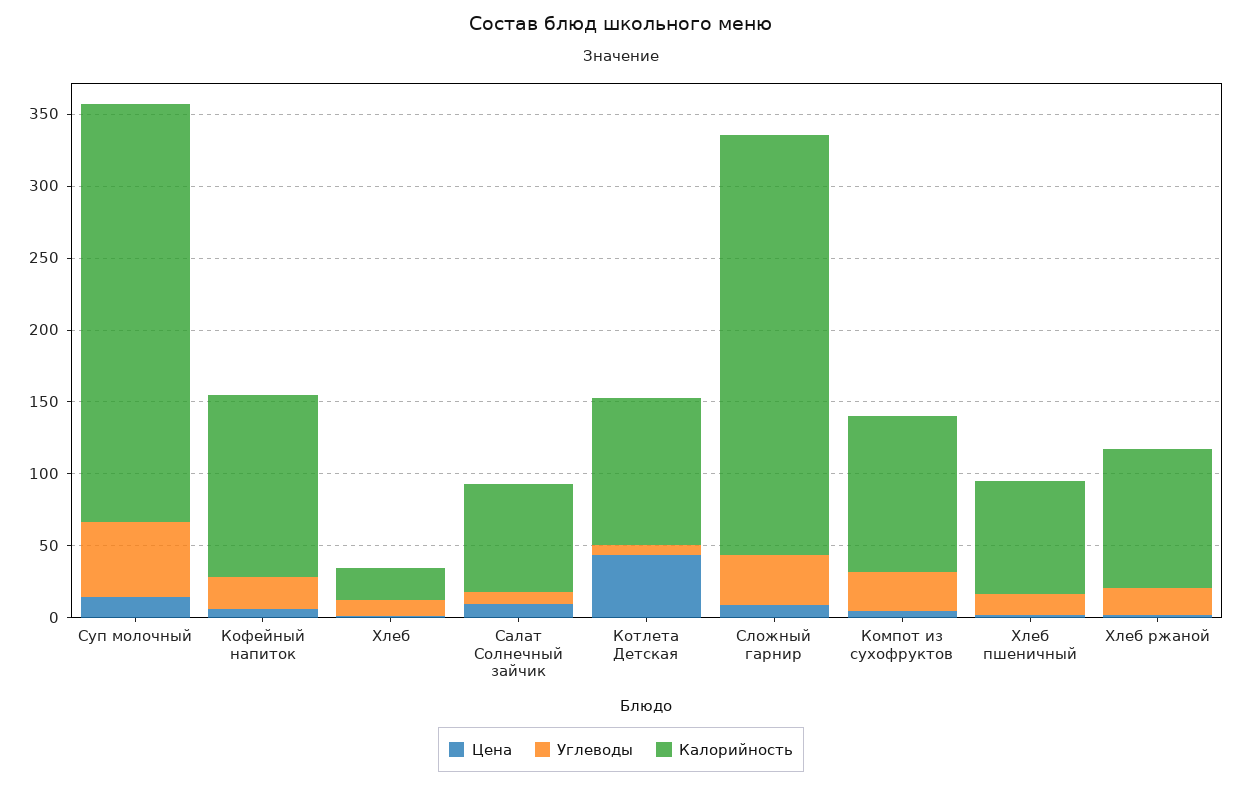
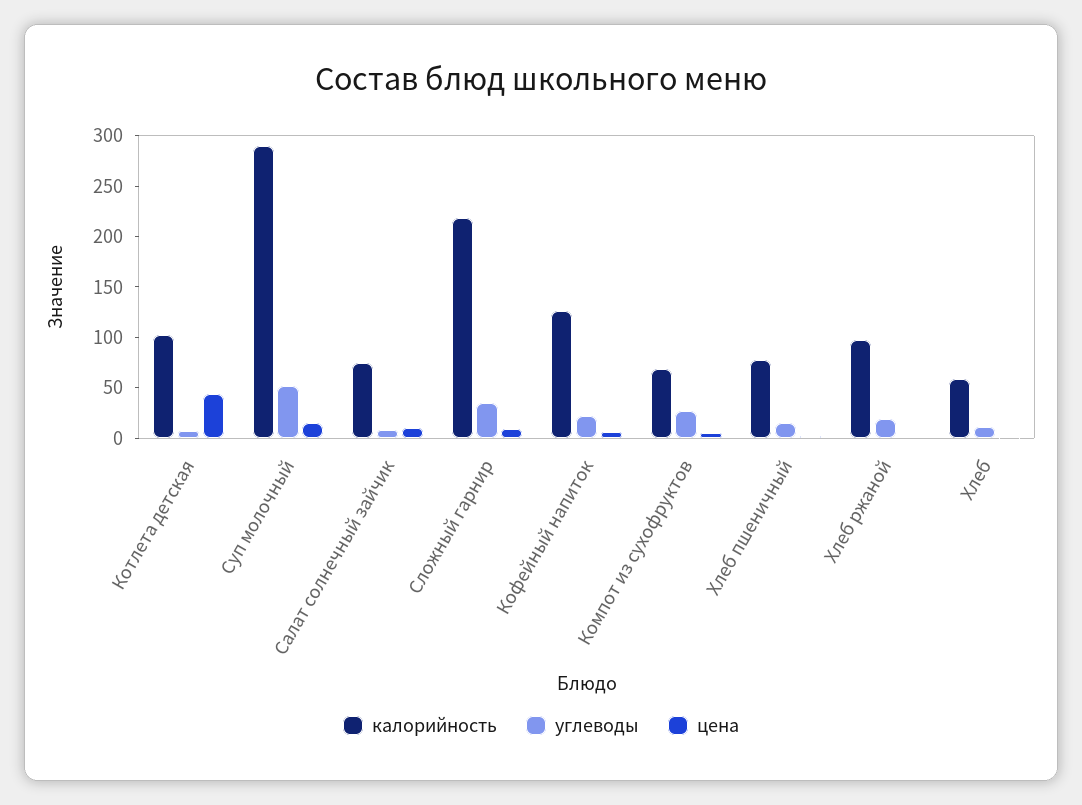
  {
    "Цена": {
      "Суп молочный": 10,
      "Кофейный напиток": 10,
      "Хлеб": 0,
      "Салат Солнечный зайчик": 10,
      "Котлета Детская": 40,
      "Сложный гарнир": 10,
      "Компот из сухофруктов": 10,
      "Хлеб пшеничный": 0,
      "Хлеб ржаной": 0
    },
    "Углеводы": {
      "Суп молочный": 50,
      "Кофейный напиток": 20,
      "Хлеб": 10,
      "Салат Солнечный зайчик": 10,
      "Котлета Детская": 10,
      "Сложный гарнир": 30,
      "Компот из сухофруктов": 30,
      "Хлеб пшеничный": 10,
      "Хлеб ржаной": 20
    },
    "Калорийность": {
      "Суп молочный": 290,
      "Кофейный напиток": 130,
-     "Хлеб": 20,
+     "Хлеб": 60,
      "Салат Солнечный зайчик": 80,
      "Котлета Детская": 100,
-     "Сложный гарнир": 290,
+     "Сложный гарнир": 220,
-     "Компот из сухофруктов": 110,
+     "Компот из сухофруктов": 70,
      "Хлеб пшеничный": 80,
      "Хлеб ржаной": 100
    }
  }

